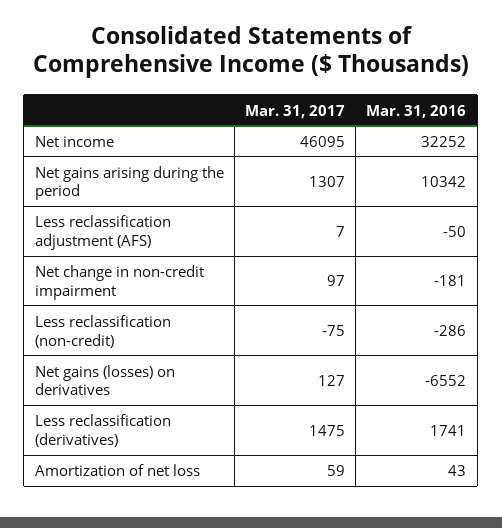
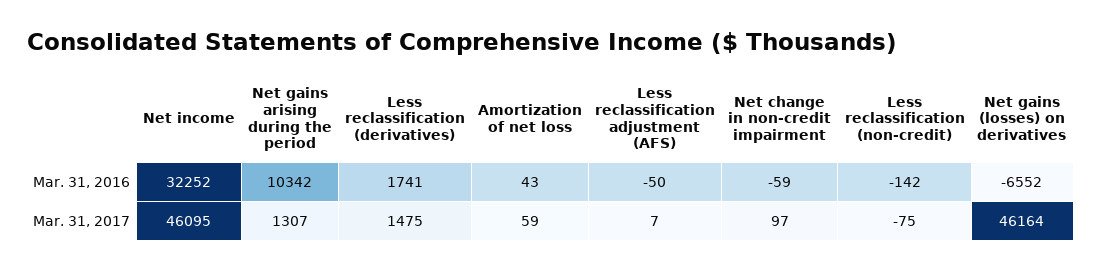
  {
    "Mar. 31, 2017": {
      "Net income": 46095,
      "Net gains arising during the period": 1307,
      "Less reclassification adjustment (AFS)": 7,
      "Net change in non-credit impairment": 97,
      "Less reclassification (non-credit)": -75,
-     "Net gains (losses) on derivatives": 127,
+     "Net gains (losses) on derivatives": 46164,
      "Less reclassification (derivatives)": 1475,
      "Amortization of net loss": 59
    },
    "Mar. 31, 2016": {
      "Net income": 32252,
      "Net gains arising during the period": 10342,
      "Less reclassification adjustment (AFS)": -50,
-     "Net change in non-credit impairment": -181,
+     "Net change in non-credit impairment": -59,
-     "Less reclassification (non-credit)": -286,
+     "Less reclassification (non-credit)": -142,
      "Net gains (losses) on derivatives": -6552,
      "Less reclassification (derivatives)": 1741,
      "Amortization of net loss": 43
    }
  }

